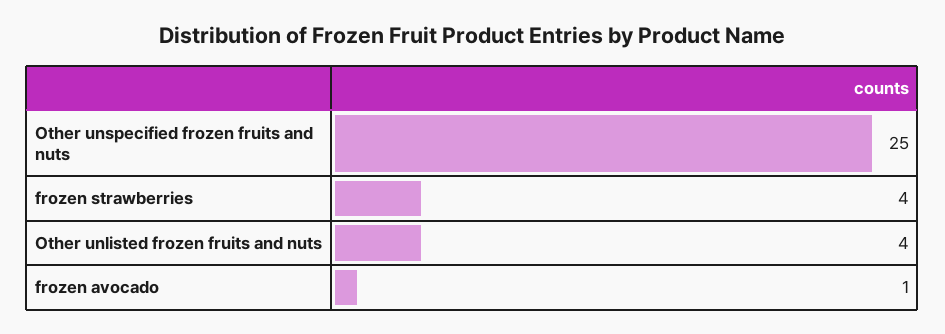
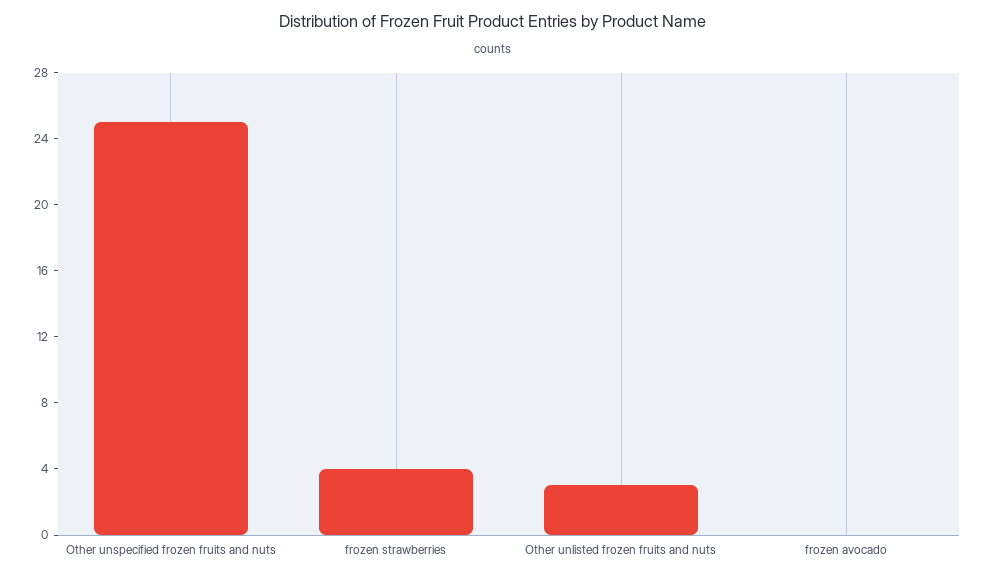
  {
    "Other unspecified frozen fruits and nuts": 25,
    "frozen strawberries": 4,
-   "Other unlisted frozen fruits and nuts": 4,
+   "Other unlisted frozen fruits and nuts": 3,
-   "frozen avocado": 1
+   "frozen avocado": 0
  }

